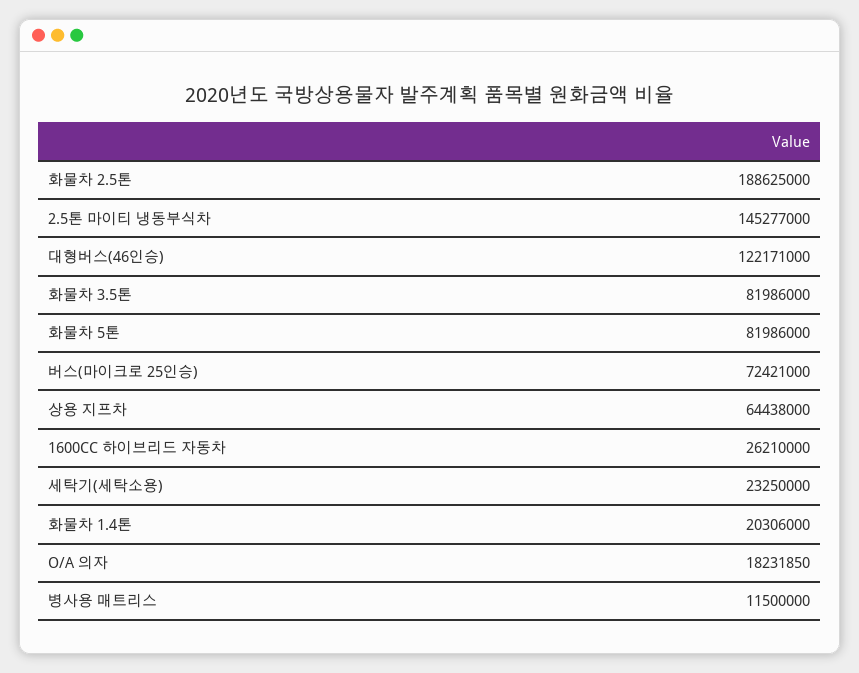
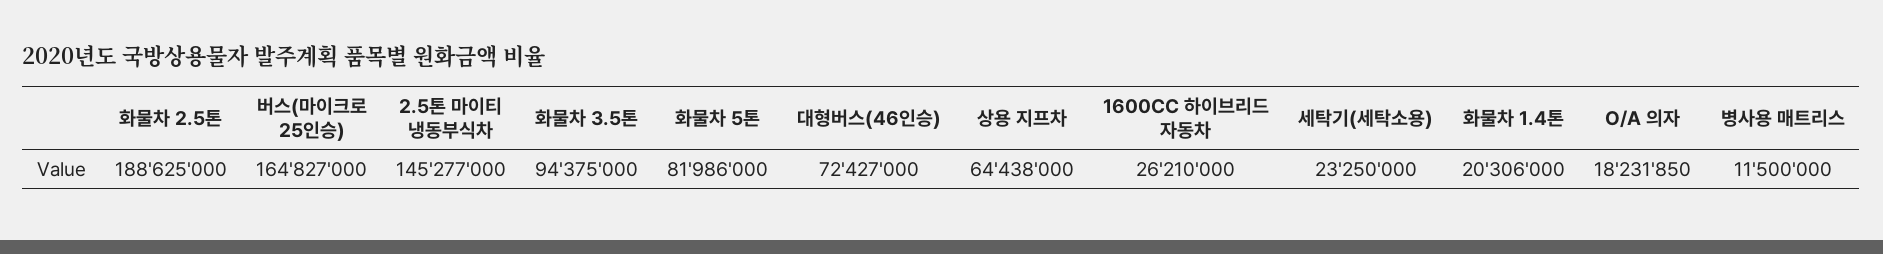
  {
    "화물차 2.5톤": 188625000,
    "2.5톤 마이티 냉동부식차": 145277000,
-   "대형버스(46인승)": 122171000,
+   "대형버스(46인승)": 72427000,
-   "화물차 3.5톤": 81986000,
+   "화물차 3.5톤": 94375000,
    "화물차 5톤": 81986000,
-   "버스(마이크로 25인승)": 72421000,
+   "버스(마이크로 25인승)": 164827000,
    "상용 지프차": 64438000,
    "1600CC 하이브리드 자동차": 26210000,
    "세탁기(세탁소용)": 23250000,
    "화물차 1.4톤": 20306000,
    "O/A 의자": 18231850,
    "병사용 매트리스": 11500000
  }

